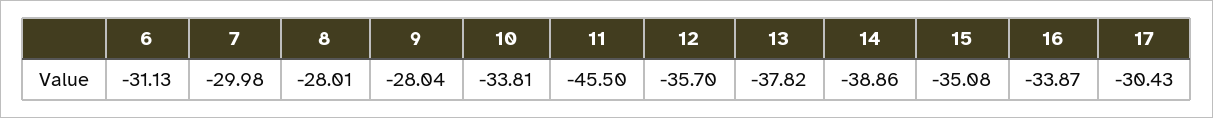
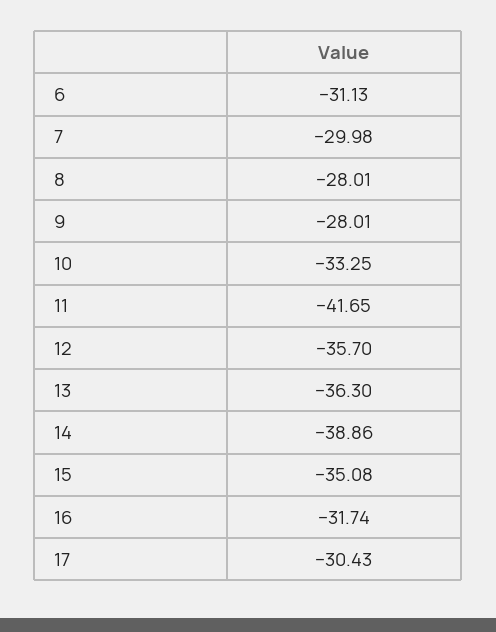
  {
    "6": -31.13,
    "7": -29.98,
    "8": -28.01,
-   "9": -28.04,
+   "9": -28.01,
-   "10": -33.81,
+   "10": -33.25,
-   "11": -45.5,
+   "11": -41.65,
    "12": -35.7,
-   "13": -37.82,
+   "13": -36.3,
    "14": -38.86,
    "15": -35.08,
-   "16": -33.87,
+   "16": -31.74,
    "17": -30.43
  }

